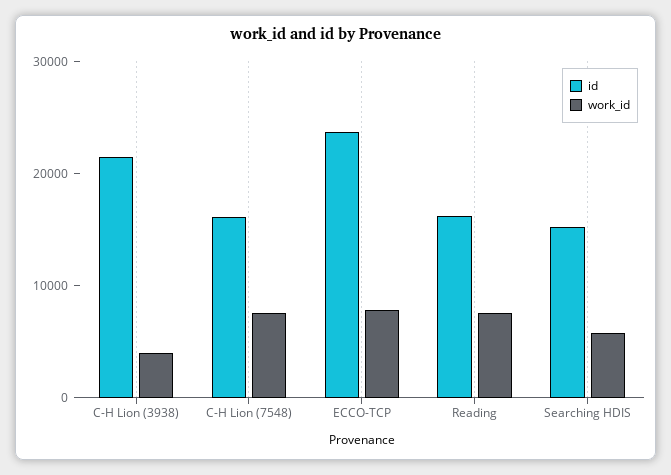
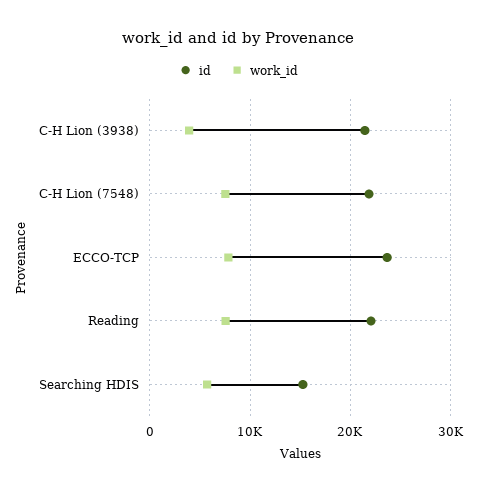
  {
    "id": {
      "C-H Lion (3938)": 21000,
-     "C-H Lion (7548)": 16000,
+     "C-H Lion (7548)": 22000,
      "ECCO-TCP": 24000,
-     "Reading": 16000,
+     "Reading": 22000,
      "Searching HDIS": 15000
    },
    "work_id": {
      "C-H Lion (3938)": 4000,
      "C-H Lion (7548)": 8000,
      "ECCO-TCP": 8000,
      "Reading": 8000,
      "Searching HDIS": 6000
    }
  }

